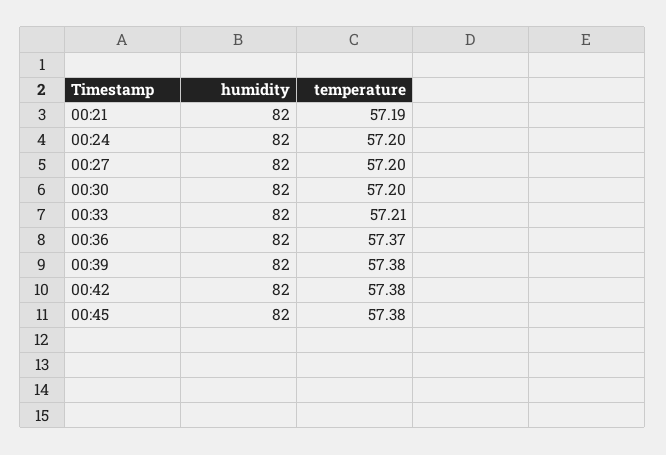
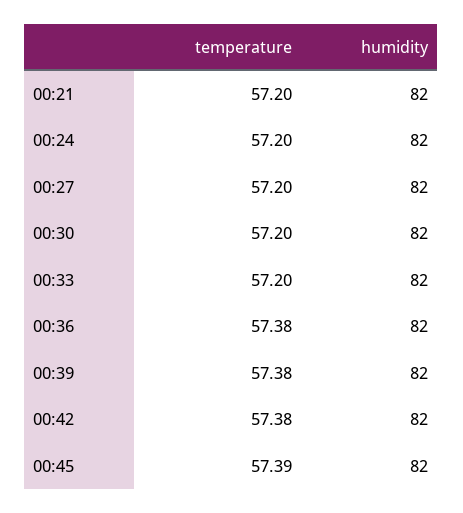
  {
    "humidity": {
      "00:21": 82,
      "00:24": 82,
      "00:27": 82,
      "00:30": 82,
      "00:33": 82,
      "00:36": 82,
      "00:39": 82,
      "00:42": 82,
      "00:45": 82
    },
    "temperature": {
-     "00:21": 57.19,
+     "00:21": 57.2,
      "00:24": 57.2,
      "00:27": 57.2,
      "00:30": 57.2,
-     "00:33": 57.21,
+     "00:33": 57.2,
-     "00:36": 57.37,
+     "00:36": 57.38,
      "00:39": 57.38,
      "00:42": 57.38,
-     "00:45": 57.38
+     "00:45": 57.39
    }
  }

